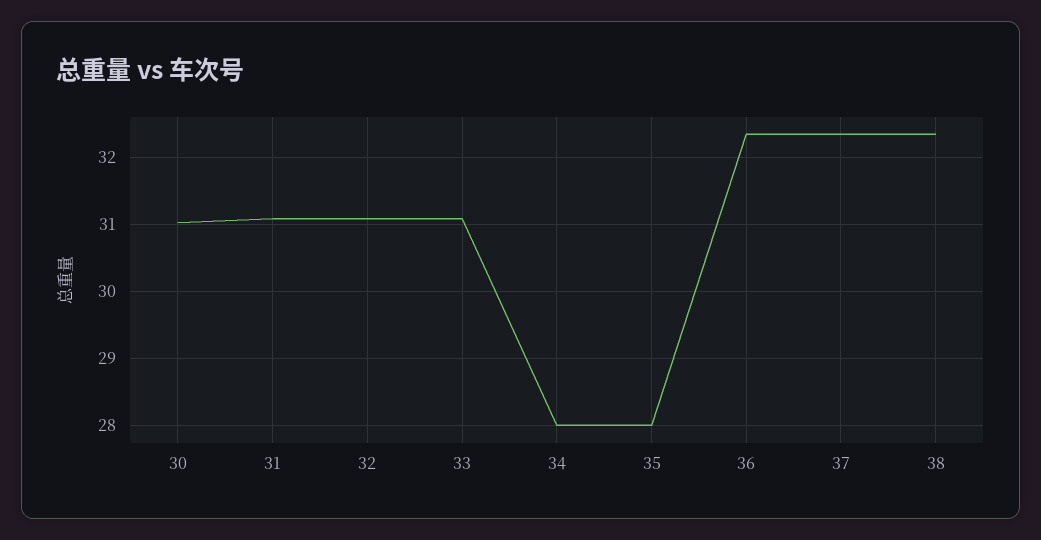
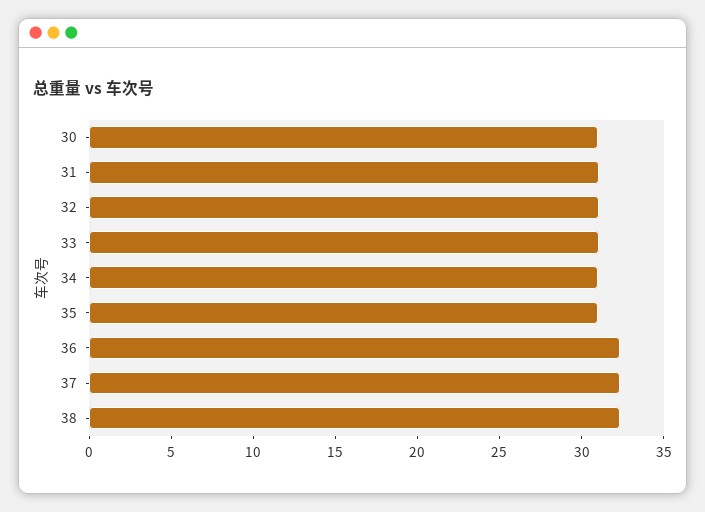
  {
    "30": 31,
    "31": 31.1,
    "32": 31.1,
    "33": 31.1,
-   "34": 28,
+   "34": 31,
-   "35": 28,
+   "35": 31,
    "36": 32.3,
    "37": 32.3,
    "38": 32.3
  }

